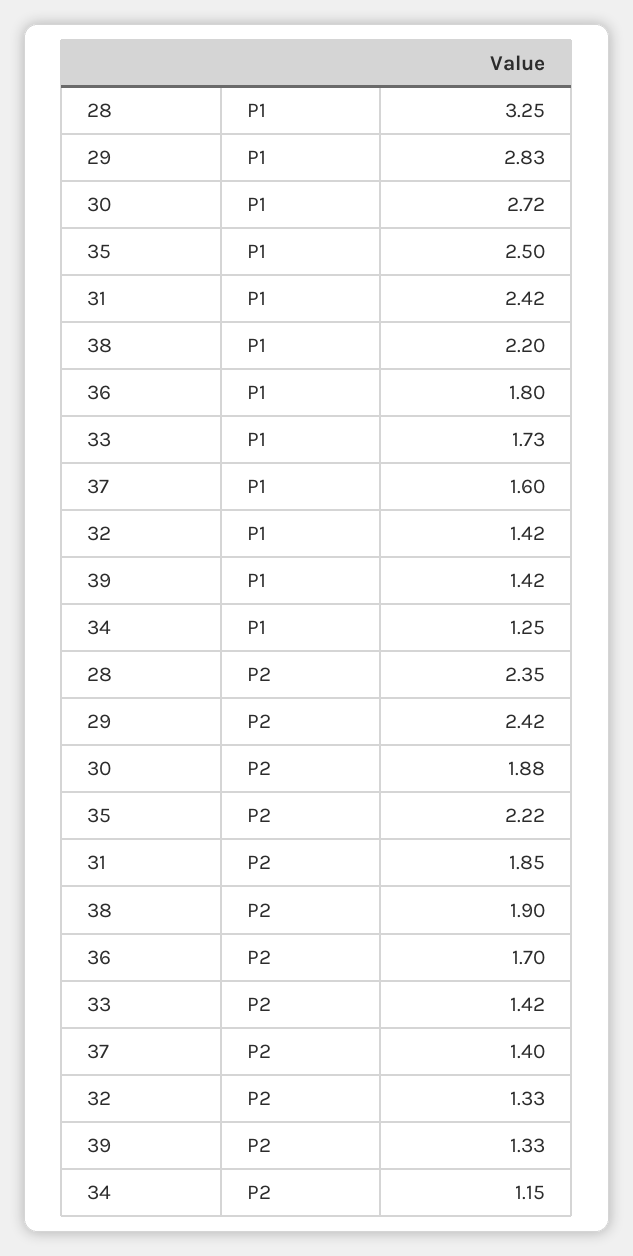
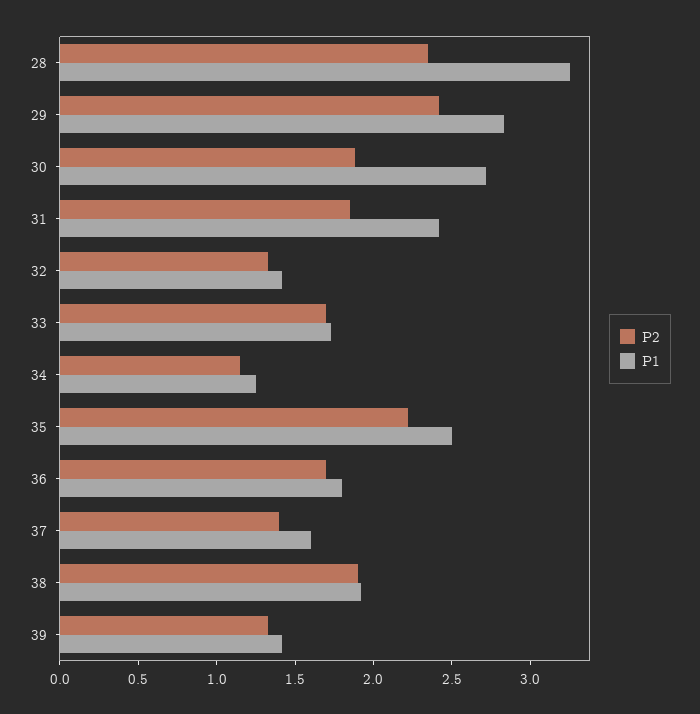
  {
    "P1": {
      "28": 3.25,
      "29": 2.83,
      "30": 2.72,
      "35": 2.5,
      "31": 2.42,
-     "38": 2.2,
+     "38": 1.9,
      "36": 1.8,
      "33": 1.73,
      "37": 1.6,
      "32": 1.42,
      "39": 1.42,
      "34": 1.25
    },
    "P2": {
      "28": 2.35,
      "29": 2.42,
      "30": 1.88,
      "35": 2.22,
      "31": 1.85,
      "38": 1.9,
      "36": 1.7,
-     "33": 1.42,
+     "33": 1.7,
      "37": 1.4,
      "32": 1.33,
      "39": 1.33,
      "34": 1.15
    }
  }

